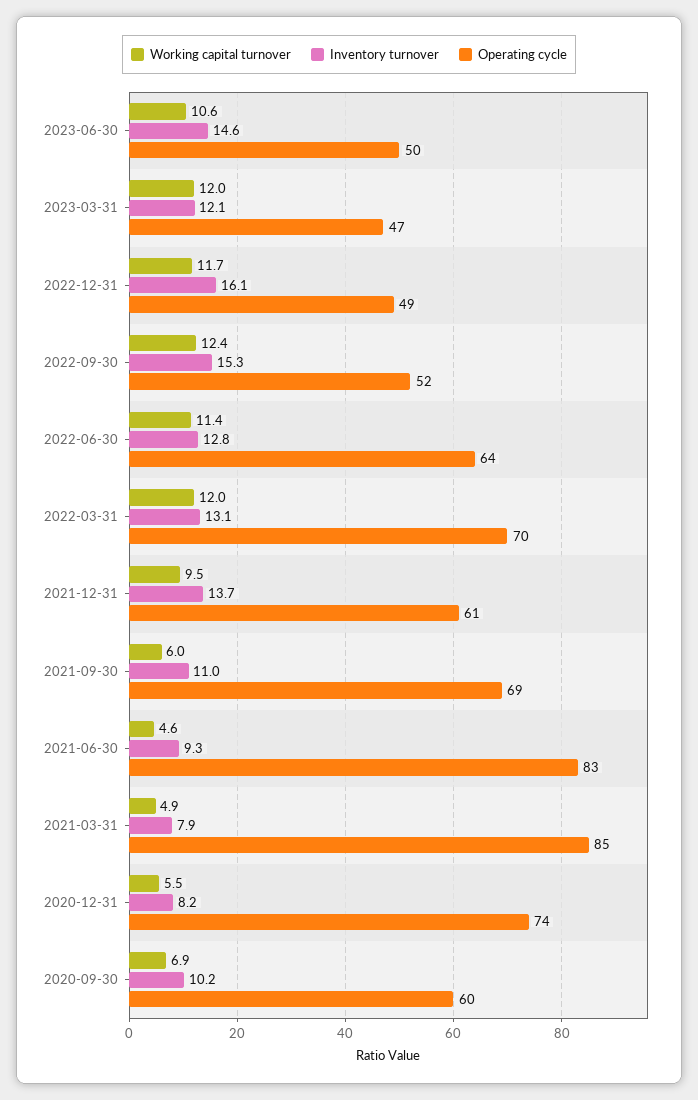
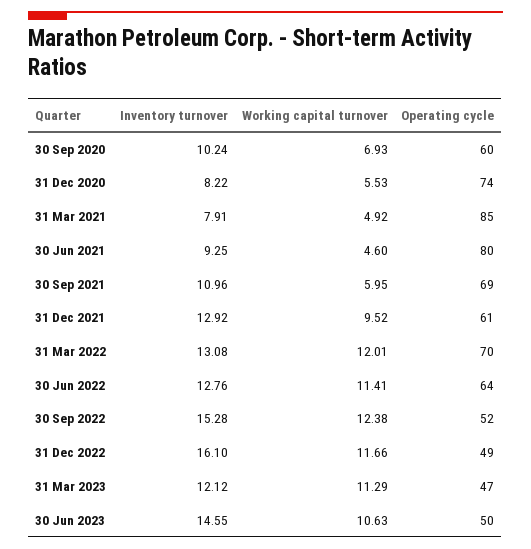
  {
    "Working capital turnover": {
      "2023-06-30": 10.63,
-     "2023-03-31": 12,
+     "2023-03-31": 11.29,
      "2022-12-31": 11.66,
      "2022-09-30": 12.38,
      "2022-06-30": 11.41,
      "2022-03-31": 12.01,
      "2021-12-31": 9.52,
      "2021-09-30": 5.95,
      "2021-06-30": 4.6,
      "2021-03-31": 4.92,
      "2020-12-31": 5.53,
      "2020-09-30": 6.93
    },
    "Inventory turnover": {
      "2023-06-30": 14.55,
      "2023-03-31": 12.12,
      "2022-12-31": 16.1,
      "2022-09-30": 15.28,
      "2022-06-30": 12.76,
      "2022-03-31": 13.08,
-     "2021-12-31": 13.7,
+     "2021-12-31": 12.92,
      "2021-09-30": 10.96,
      "2021-06-30": 9.25,
      "2021-03-31": 7.91,
      "2020-12-31": 8.22,
      "2020-09-30": 10.24
    },
    "Operating cycle": {
      "2023-06-30": 50,
      "2023-03-31": 47,
      "2022-12-31": 49,
      "2022-09-30": 52,
      "2022-06-30": 64,
      "2022-03-31": 70,
      "2021-12-31": 61,
      "2021-09-30": 69,
-     "2021-06-30": 83,
+     "2021-06-30": 80,
      "2021-03-31": 85,
      "2020-12-31": 74,
      "2020-09-30": 60
    }
  }

